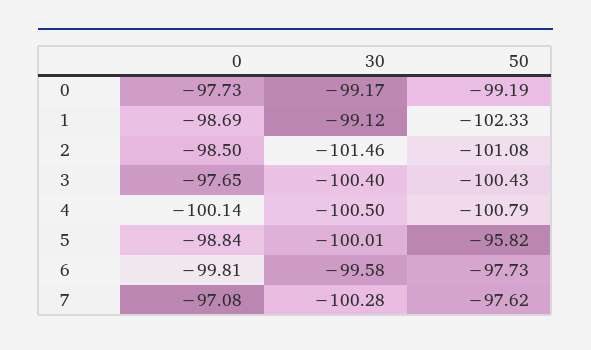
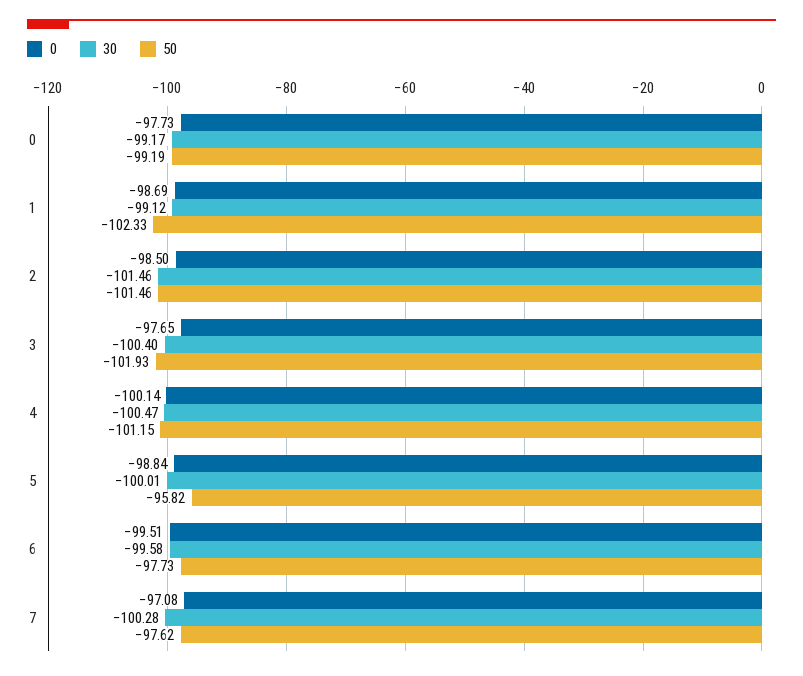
  {
    "0": {
      "0": -97.73,
      "1": -98.69,
      "2": -98.5,
      "3": -97.65,
      "4": -100.14,
      "5": -98.84,
-     "6": -99.81,
+     "6": -99.51,
      "7": -97.08
    },
    "30": {
      "0": -99.17,
      "1": -99.12,
      "2": -101.46,
      "3": -100.4,
-     "4": -100.5,
+     "4": -100.47,
      "5": -100.01,
      "6": -99.58,
      "7": -100.28
    },
    "50": {
      "0": -99.19,
      "1": -102.33,
-     "2": -101.08,
+     "2": -101.46,
-     "3": -100.43,
+     "3": -101.93,
-     "4": -100.79,
+     "4": -101.15,
      "5": -95.82,
      "6": -97.73,
      "7": -97.62
    }
  }

